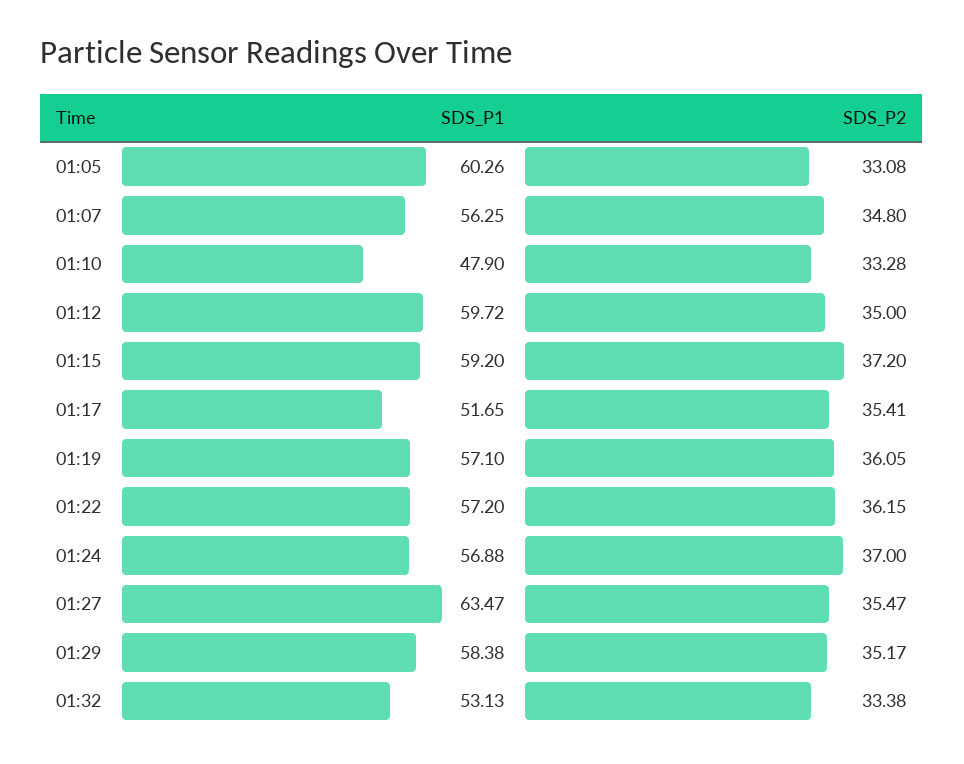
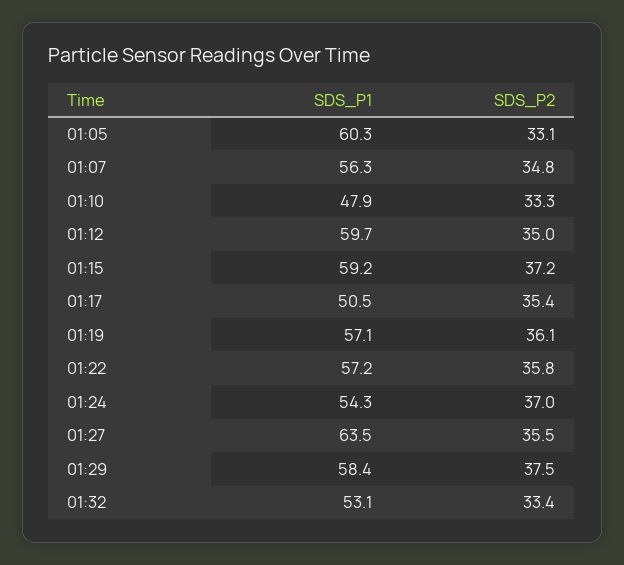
  {
    "SDS_P1": {
      "01:05": 60.26,
      "01:07": 56.25,
      "01:10": 47.9,
      "01:12": 59.72,
      "01:15": 59.2,
-     "01:17": 51.65,
+     "01:17": 50.5,
      "01:19": 57.1,
      "01:22": 57.2,
-     "01:24": 56.88,
+     "01:24": 54.3,
      "01:27": 63.47,
      "01:29": 58.38,
      "01:32": 53.13
    },
    "SDS_P2": {
      "01:05": 33.08,
      "01:07": 34.8,
      "01:10": 33.28,
      "01:12": 35,
      "01:15": 37.2,
      "01:17": 35.41,
      "01:19": 36.05,
-     "01:22": 36.15,
+     "01:22": 35.8,
      "01:24": 37,
      "01:27": 35.47,
-     "01:29": 35.17,
+     "01:29": 37.5,
      "01:32": 33.38
    }
  }

